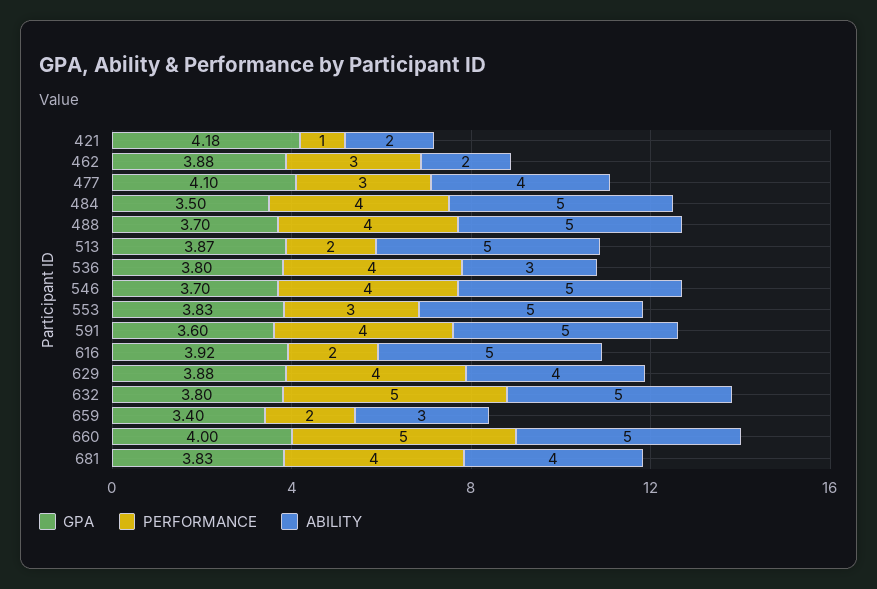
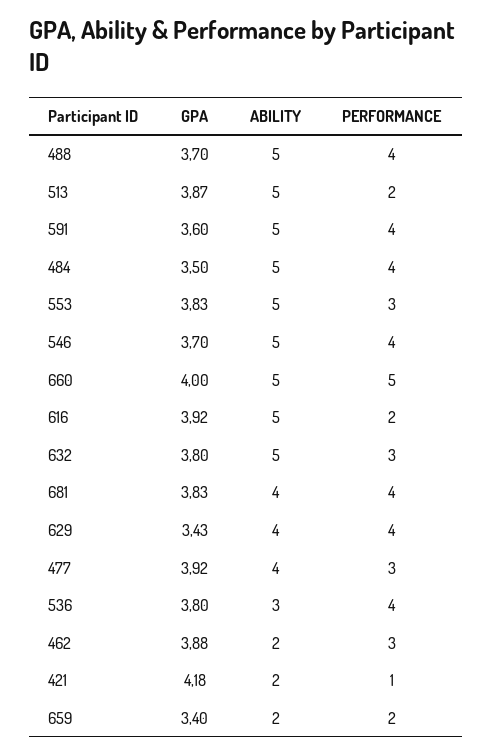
  {
    "GPA": {
      "421": 4.18,
      "462": 3.88,
-     "477": 4.1,
+     "477": 3.92,
      "484": 3.5,
      "488": 3.7,
      "513": 3.87,
      "536": 3.8,
      "546": 3.7,
      "553": 3.83,
      "591": 3.6,
      "616": 3.92,
-     "629": 3.88,
+     "629": 3.43,
      "632": 3.8,
      "659": 3.4,
      "660": 4,
      "681": 3.83
    },
    "PERFORMANCE": {
      "421": 1,
      "462": 3,
      "477": 3,
      "484": 4,
      "488": 4,
      "513": 2,
      "536": 4,
      "546": 4,
      "553": 3,
      "591": 4,
      "616": 2,
      "629": 4,
-     "632": 5,
+     "632": 3,
      "659": 2,
      "660": 5,
      "681": 4
    },
    "ABILITY": {
      "421": 2,
      "462": 2,
      "477": 4,
      "484": 5,
      "488": 5,
      "513": 5,
      "536": 3,
      "546": 5,
      "553": 5,
      "591": 5,
      "616": 5,
      "629": 4,
      "632": 5,
-     "659": 3,
+     "659": 2,
      "660": 5,
      "681": 4
    }
  }

